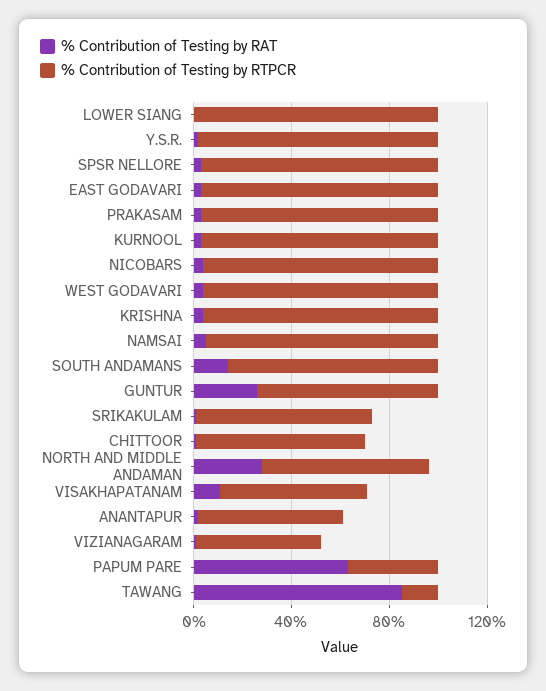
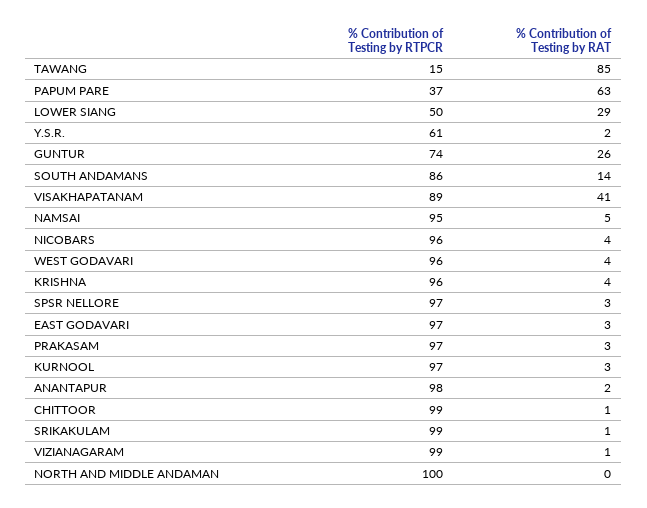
  {
    "% Contribution of Testing by RAT": {
-     "LOWER SIANG": 0,
+     "LOWER SIANG": 29,
      "Y.S.R.": 2,
      "SPSR NELLORE": 3,
      "EAST GODAVARI": 3,
      "PRAKASAM": 3,
      "KURNOOL": 3,
      "NICOBARS": 4,
      "WEST GODAVARI": 4,
      "KRISHNA": 4,
      "NAMSAI": 5,
      "SOUTH ANDAMANS": 14,
      "GUNTUR": 26,
      "SRIKAKULAM": 1,
      "CHITTOOR": 1,
-     "NORTH AND MIDDLE ANDAMAN": 30,
+     "NORTH AND MIDDLE ANDAMAN": 0,
-     "VISAKHAPATANAM": 10,
+     "VISAKHAPATANAM": 41,
      "ANANTAPUR": 2,
      "VIZIANAGARAM": 1,
      "PAPUM PARE": 63,
      "TAWANG": 85
    },
    "% Contribution of Testing by RTPCR": {
-     "LOWER SIANG": 100,
+     "LOWER SIANG": 50,
-     "Y.S.R.": 100,
+     "Y.S.R.": 61,
      "SPSR NELLORE": 97,
      "EAST GODAVARI": 97,
      "PRAKASAM": 97,
      "KURNOOL": 97,
      "NICOBARS": 96,
      "WEST GODAVARI": 96,
      "KRISHNA": 96,
      "NAMSAI": 95,
      "SOUTH ANDAMANS": 86,
      "GUNTUR": 74,
-     "SRIKAKULAM": 70,
+     "SRIKAKULAM": 99,
-     "CHITTOOR": 70,
+     "CHITTOOR": 99,
-     "NORTH AND MIDDLE ANDAMAN": 70,
+     "NORTH AND MIDDLE ANDAMAN": 100,
-     "VISAKHAPATANAM": 60,
+     "VISAKHAPATANAM": 89,
-     "ANANTAPUR": 60,
+     "ANANTAPUR": 98,
-     "VIZIANAGARAM": 50,
+     "VIZIANAGARAM": 99,
      "PAPUM PARE": 37,
      "TAWANG": 15
    }
  }

